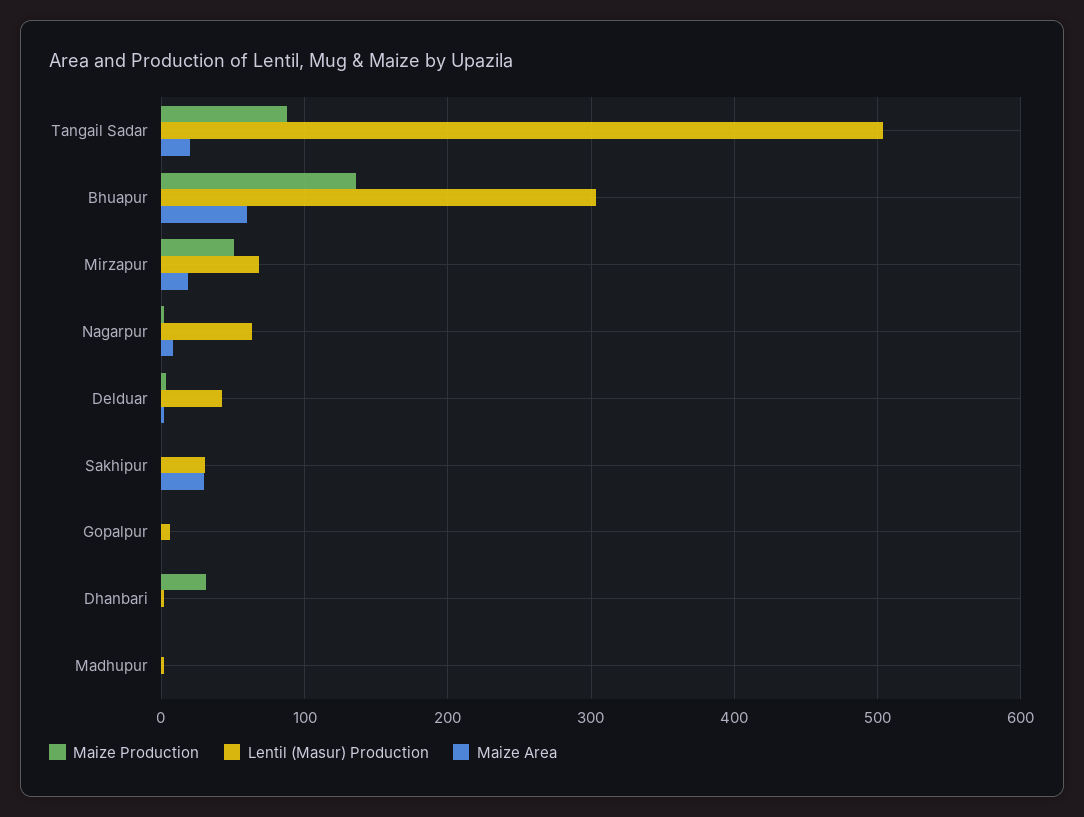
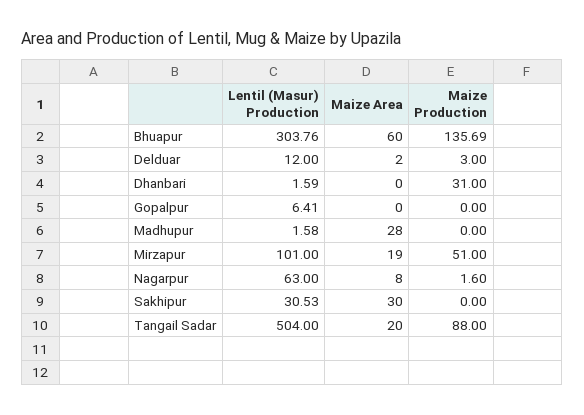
  {
    "Maize Production": {
      "Tangail Sadar": 88,
      "Bhuapur": 135.69,
      "Mirzapur": 51,
      "Nagarpur": 1.6,
      "Delduar": 3,
      "Sakhipur": 0,
      "Gopalpur": 0,
      "Dhanbari": 31,
      "Madhupur": 0
    },
    "Lentil (Masur) Production": {
      "Tangail Sadar": 504,
      "Bhuapur": 303.76,
-     "Mirzapur": 70,
+     "Mirzapur": 101,
      "Nagarpur": 63,
-     "Delduar": 40,
+     "Delduar": 12,
      "Sakhipur": 30.53,
      "Gopalpur": 6.41,
      "Dhanbari": 1.59,
      "Madhupur": 1.58
    },
    "Maize Area": {
      "Tangail Sadar": 20,
      "Bhuapur": 60,
      "Mirzapur": 19,
      "Nagarpur": 8,
      "Delduar": 2,
      "Sakhipur": 30,
      "Gopalpur": 0,
      "Dhanbari": 0,
-     "Madhupur": 0
+     "Madhupur": 28
    }
  }

